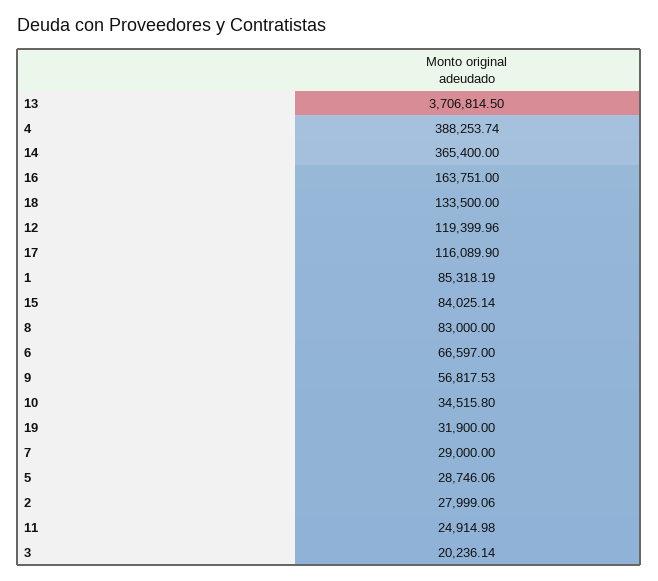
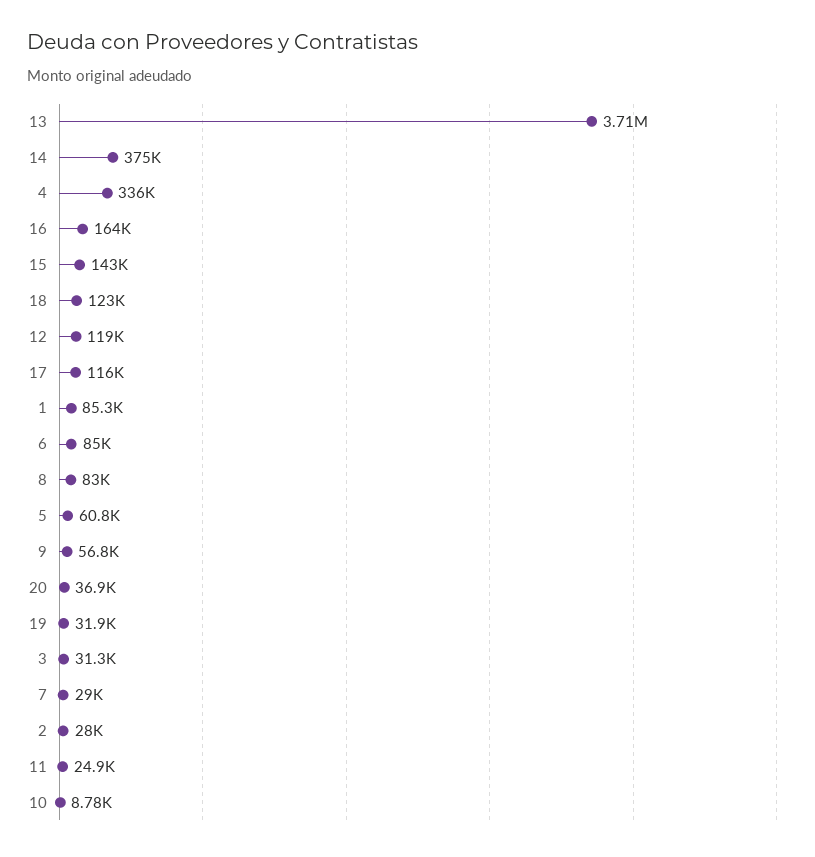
  {
    "13": 3706814.5,
-   "4": 388253.74,
+   "4": 336000,
-   "14": 365400,
+   "14": 375000,
    "16": 163751,
-   "18": 133500,
+   "18": 123000,
    "12": 119399.96,
    "17": 116089.9,
    "1": 85318.19,
-   "15": 84025.14,
+   "15": 143000,
    "8": 83000,
-   "6": 66597,
+   "6": 85000,
    "9": 56817.53,
-   "10": 34515.8,
+   "10": 8780,
    "19": 31900,
    "7": 29000,
-   "5": 28746.06,
+   "5": 60800,
    "2": 27999.06,
    "11": 24914.98,
-   "3": 20236.14
+   "3": 31300,
+   "20": 36900
  }

